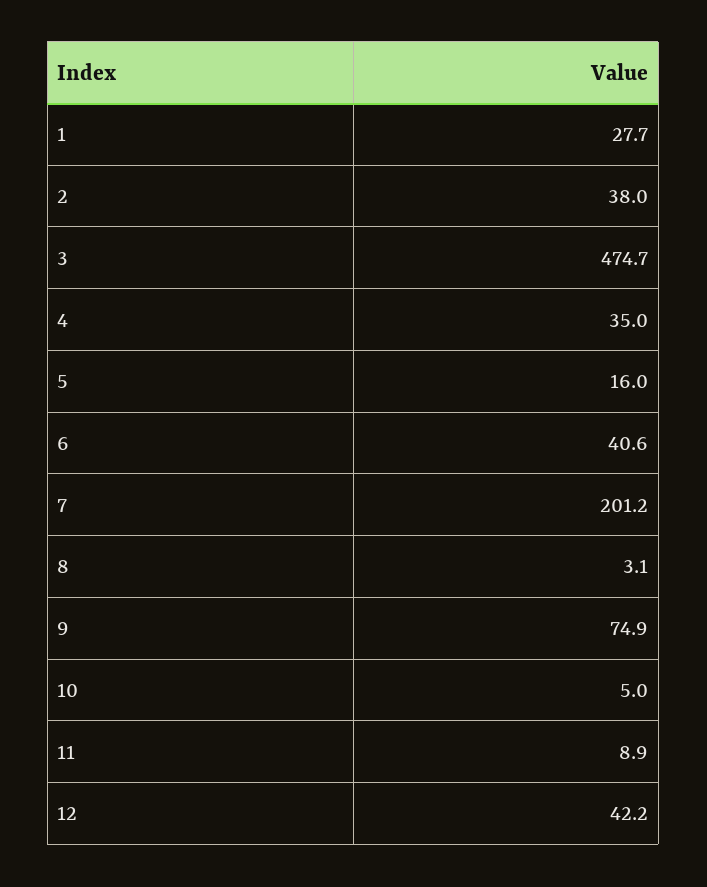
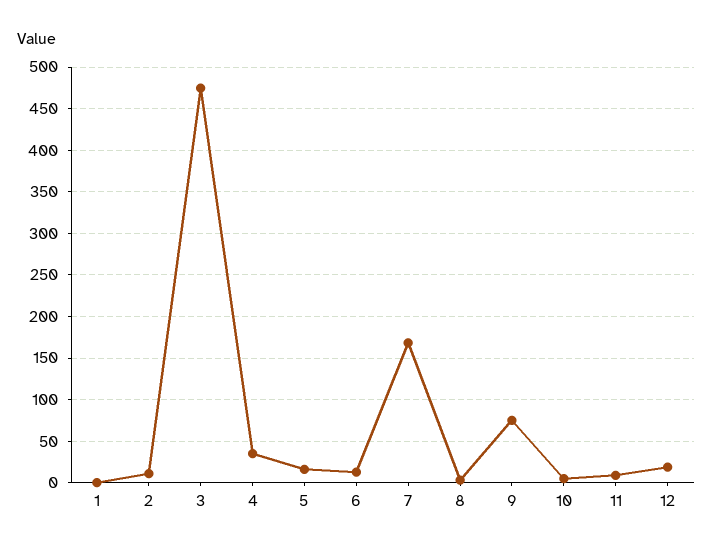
  {
-   "1": 27.7,
+   "1": 0,
-   "2": 38,
+   "2": 10,
    "3": 474.7,
    "4": 35,
    "5": 16,
-   "6": 40.6,
+   "6": 10,
-   "7": 201.2,
+   "7": 170,
    "8": 3.1,
    "9": 74.9,
    "10": 5,
    "11": 8.9,
-   "12": 42.2
+   "12": 20
  }

